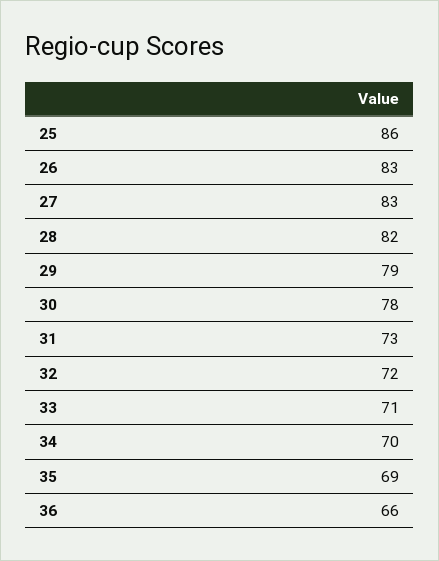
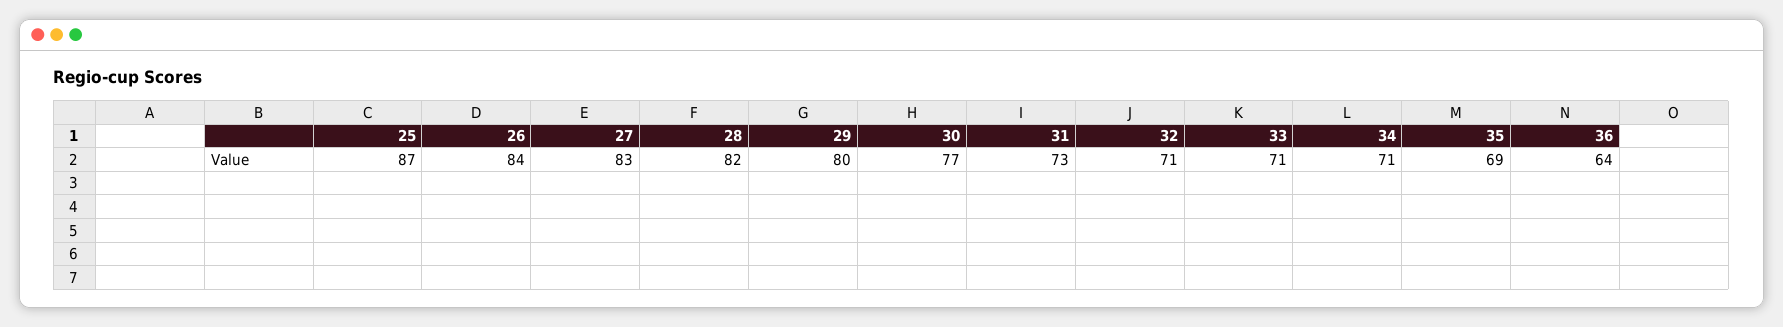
  {
-   "25": 86,
+   "25": 87,
-   "26": 83,
+   "26": 84,
    "27": 83,
    "28": 82,
-   "29": 79,
+   "29": 80,
-   "30": 78,
+   "30": 77,
    "31": 73,
-   "32": 72,
+   "32": 71,
    "33": 71,
-   "34": 70,
+   "34": 71,
    "35": 69,
-   "36": 66
+   "36": 64
  }

